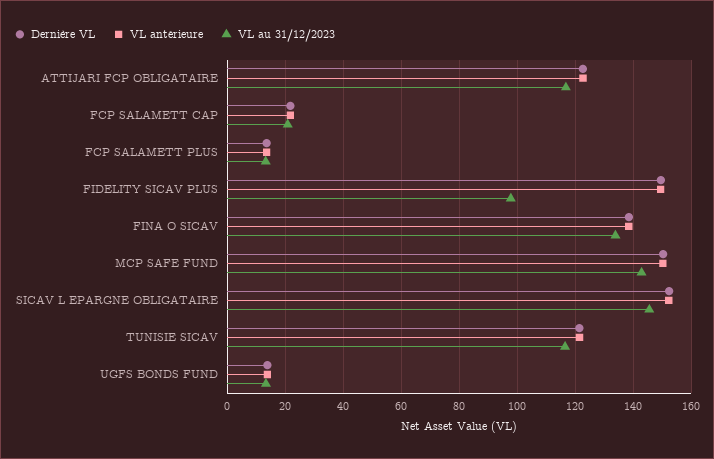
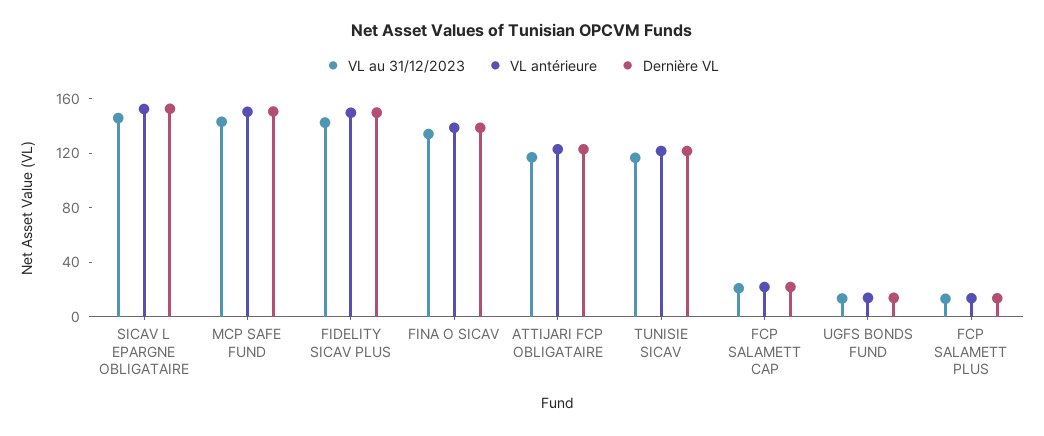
  {
    "Dernière VL": {
      "ATTIJARI FCP OBLIGATAIRE": 122.5,
      "FCP SALAMETT CAP": 22.5,
      "FCP SALAMETT PLUS": 12.5,
      "FIDELITY SICAV PLUS": 150,
      "FINA O SICAV": 137.5,
      "MCP SAFE FUND": 150,
      "SICAV L EPARGNE OBLIGATAIRE": 152.5,
      "TUNISIE SICAV": 122.5,
      "UGFS BONDS FUND": 15
    },
    "VL antérieure": {
      "ATTIJARI FCP OBLIGATAIRE": 122.5,
      "FCP SALAMETT CAP": 22.5,
      "FCP SALAMETT PLUS": 12.5,
      "FIDELITY SICAV PLUS": 150,
      "FINA O SICAV": 137.5,
      "MCP SAFE FUND": 150,
      "SICAV L EPARGNE OBLIGATAIRE": 152.5,
      "TUNISIE SICAV": 122.5,
      "UGFS BONDS FUND": 15
    },
    "VL au 31/12/2023": {
      "ATTIJARI FCP OBLIGATAIRE": 117.5,
      "FCP SALAMETT CAP": 20,
      "FCP SALAMETT PLUS": 12.5,
-     "FIDELITY SICAV PLUS": 97.5,
+     "FIDELITY SICAV PLUS": 140,
      "FINA O SICAV": 135,
      "MCP SAFE FUND": 142.5,
      "SICAV L EPARGNE OBLIGATAIRE": 145,
      "TUNISIE SICAV": 117.5,
      "UGFS BONDS FUND": 12.5
    }
  }

